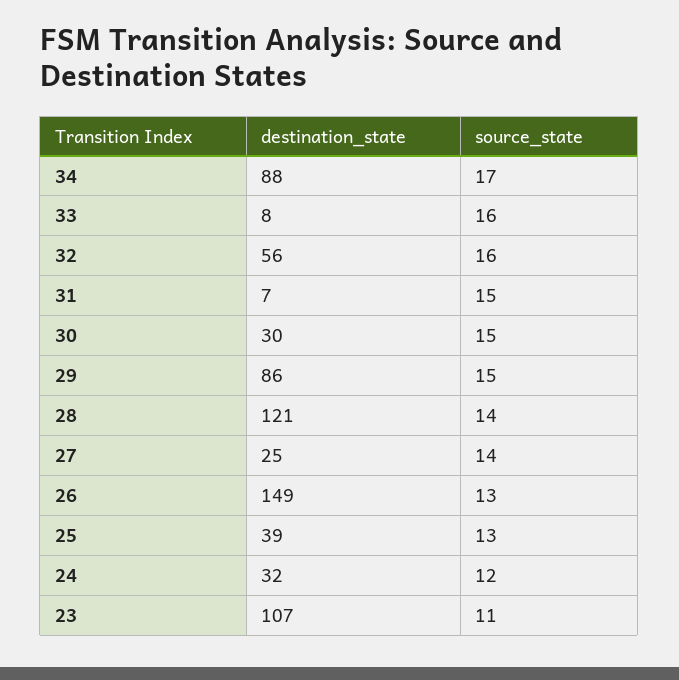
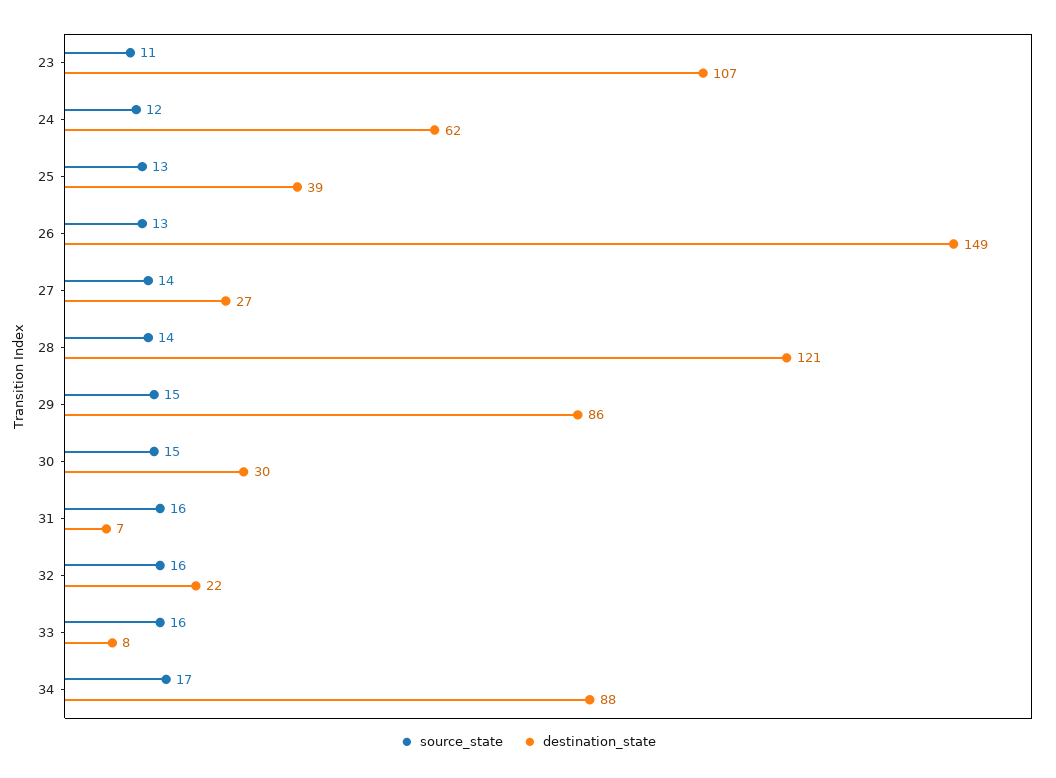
  {
    "destination_state": {
      "34": 88,
      "33": 8,
-     "32": 56,
+     "32": 22,
      "31": 7,
      "30": 30,
      "29": 86,
      "28": 121,
-     "27": 25,
+     "27": 27,
      "26": 149,
      "25": 39,
-     "24": 32,
+     "24": 62,
      "23": 107
    },
    "source_state": {
      "34": 17,
      "33": 16,
      "32": 16,
-     "31": 15,
+     "31": 16,
      "30": 15,
      "29": 15,
      "28": 14,
      "27": 14,
      "26": 13,
      "25": 13,
      "24": 12,
      "23": 11
    }
  }

